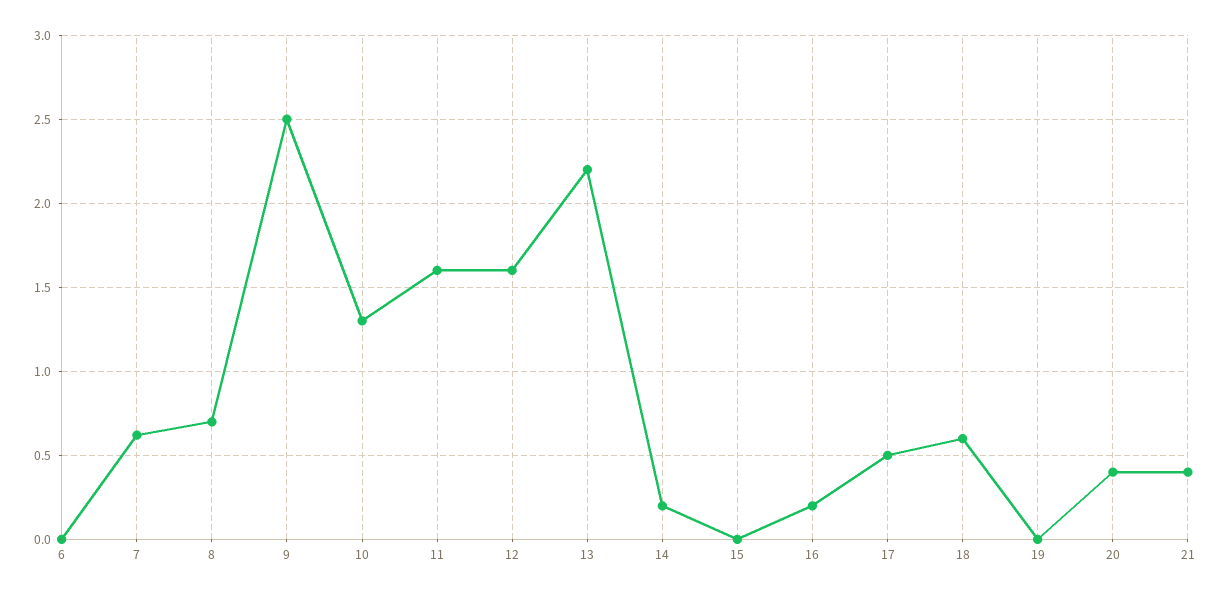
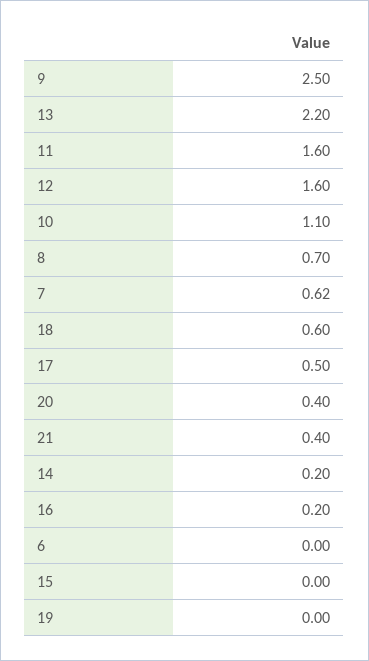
  {
    "6": 0,
    "7": 0.62,
    "8": 0.7,
    "9": 2.5,
-   "10": 1.3,
+   "10": 1.1,
    "11": 1.6,
    "12": 1.6,
    "13": 2.2,
    "14": 0.2,
    "15": 0,
    "16": 0.2,
    "17": 0.5,
    "18": 0.6,
    "19": 0,
    "20": 0.4,
    "21": 0.4
  }

